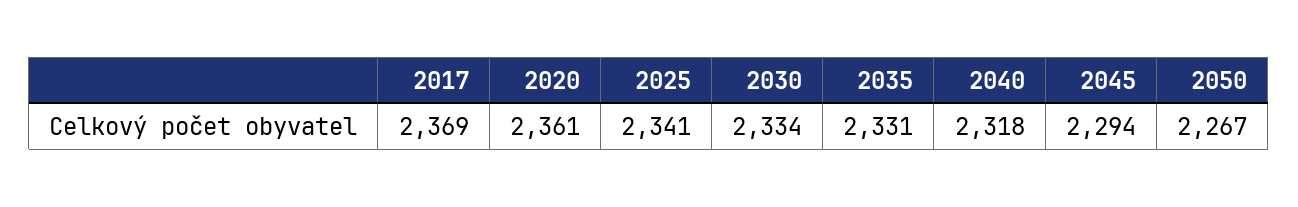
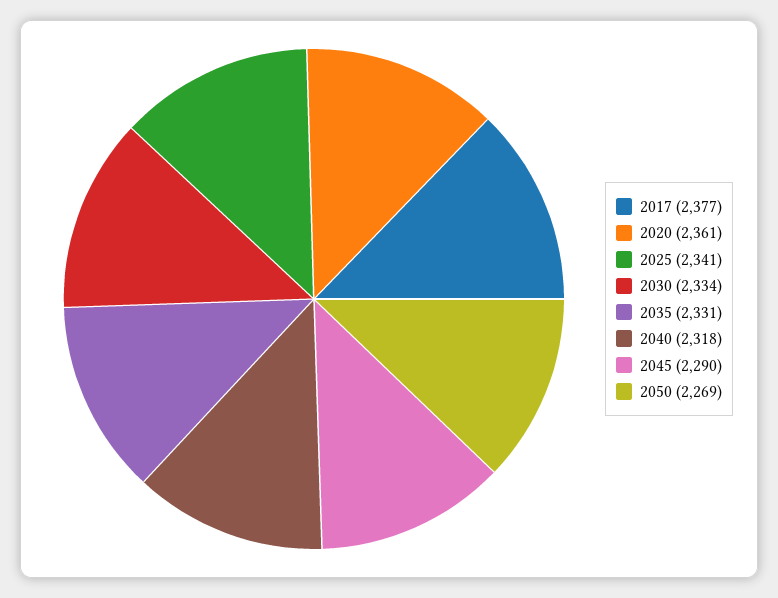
  {
-   "2017": 2369,
+   "2017": 2377,
    "2020": 2361,
    "2025": 2341,
    "2030": 2334,
    "2035": 2331,
    "2040": 2318,
-   "2045": 2294,
+   "2045": 2290,
-   "2050": 2267
+   "2050": 2269
  }

